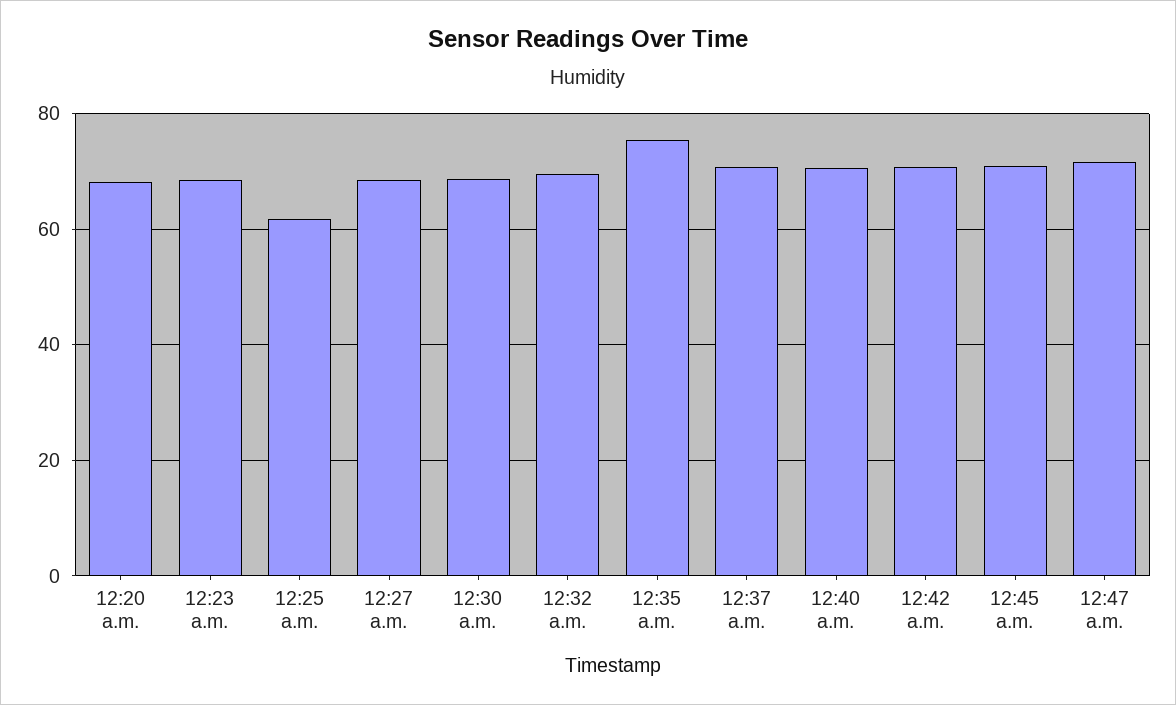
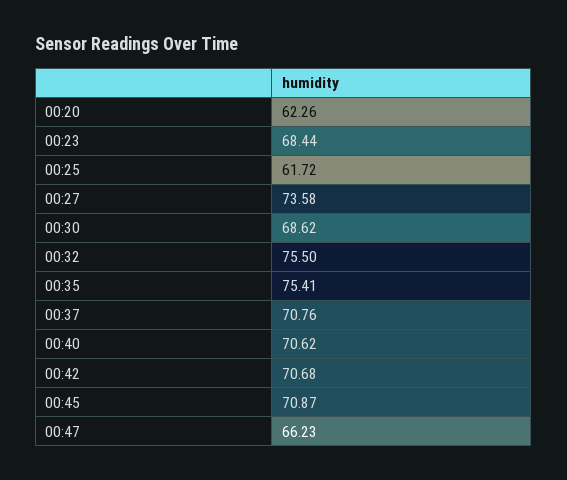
  {
-   "12:20 a.m.": 68,
+   "12:20 a.m.": 62.26,
    "12:23 a.m.": 68.44,
    "12:25 a.m.": 61.72,
-   "12:27 a.m.": 68,
+   "12:27 a.m.": 73.58,
    "12:30 a.m.": 68.62,
-   "12:32 a.m.": 70,
+   "12:32 a.m.": 75.5,
    "12:35 a.m.": 75.41,
    "12:37 a.m.": 70.76,
    "12:40 a.m.": 70.62,
    "12:42 a.m.": 70.68,
    "12:45 a.m.": 70.87,
-   "12:47 a.m.": 72
+   "12:47 a.m.": 66.23
  }

